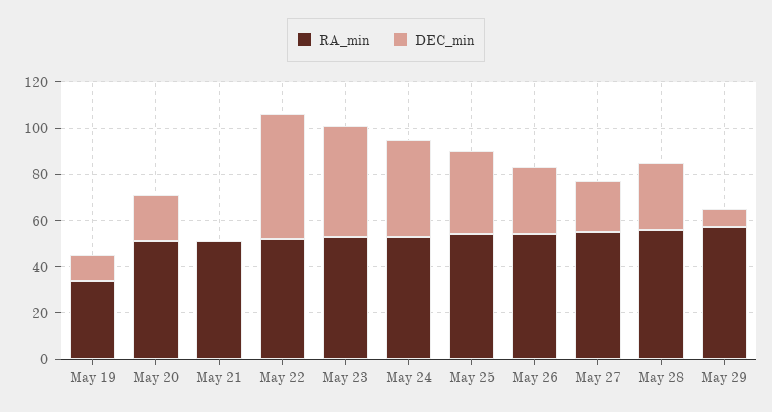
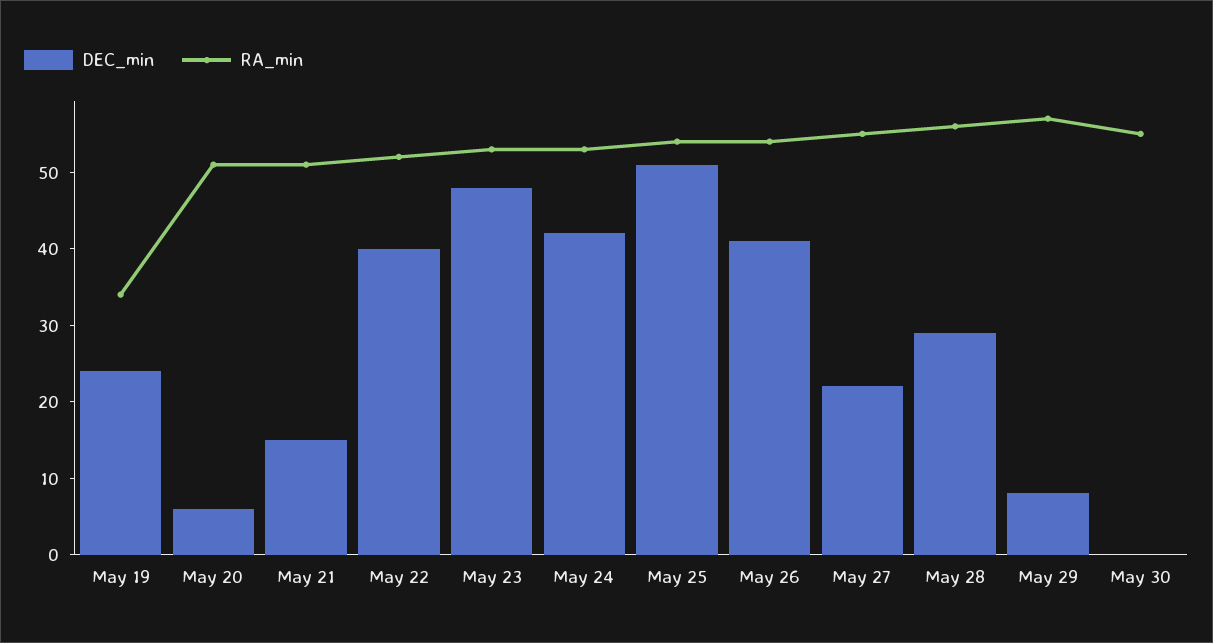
  {
    "RA_min": {
      "May 19": 35,
      "May 20": 50,
      "May 21": 50,
      "May 22": 50,
      "May 23": 55,
      "May 24": 55,
      "May 25": 55,
      "May 26": 55,
      "May 27": 55,
      "May 28": 55,
-     "May 29": 55
+     "May 29": 55,
+     "May 30": 55
    },
    "DEC_min": {
-     "May 19": 10,
+     "May 19": 25,
-     "May 20": 20,
+     "May 20": 5,
-     "May 21": 0,
+     "May 21": 15,
-     "May 22": 55,
+     "May 22": 40,
      "May 23": 50,
      "May 24": 40,
-     "May 25": 35,
+     "May 25": 50,
-     "May 26": 30,
+     "May 26": 40,
      "May 27": 20,
      "May 28": 30,
-     "May 29": 10
+     "May 29": 10,
+     "May 30": 0
    }
  }

